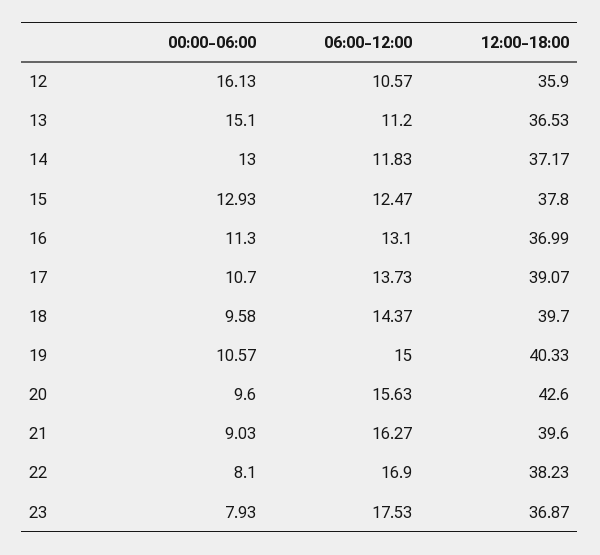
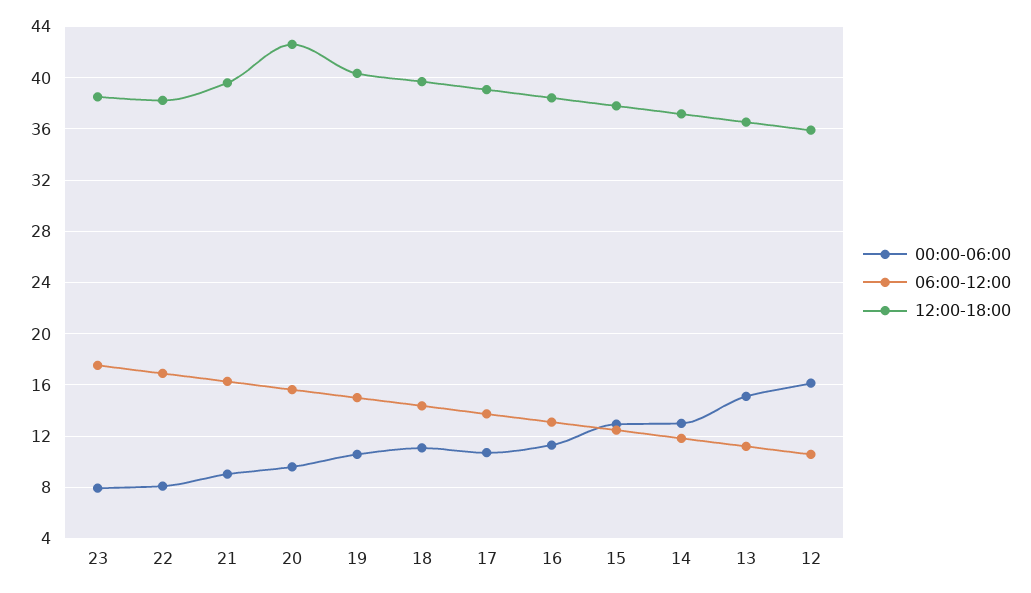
  {
    "00:00-06:00": {
      "12": 16.13,
      "13": 15.1,
      "14": 13,
      "15": 12.93,
      "16": 11.3,
      "17": 10.7,
-     "18": 9.58,
+     "18": 11,
      "19": 10.57,
      "20": 9.6,
      "21": 9.03,
      "22": 8.1,
      "23": 7.93
    },
    "06:00-12:00": {
      "12": 10.57,
      "13": 11.2,
      "14": 11.83,
      "15": 12.47,
      "16": 13.1,
      "17": 13.73,
      "18": 14.37,
      "19": 15,
      "20": 15.63,
      "21": 16.27,
      "22": 16.9,
      "23": 17.53
    },
    "12:00-18:00": {
      "12": 35.9,
      "13": 36.53,
      "14": 37.17,
      "15": 37.8,
-     "16": 36.99,
+     "16": 38.5,
      "17": 39.07,
      "18": 39.7,
      "19": 40.33,
      "20": 42.6,
      "21": 39.6,
      "22": 38.23,
-     "23": 36.87
+     "23": 38.5
    }
  }

